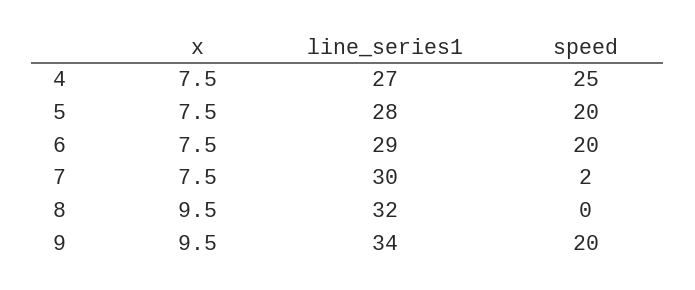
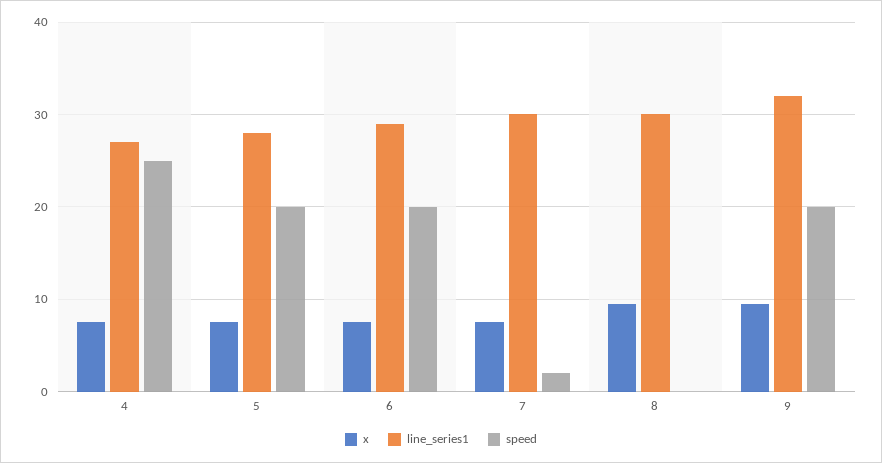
  {
    "x": {
      "4": 7.5,
      "5": 7.5,
      "6": 7.5,
      "7": 7.5,
      "8": 9.5,
      "9": 9.5
    },
    "line_series1": {
      "4": 27,
      "5": 28,
      "6": 29,
      "7": 30,
-     "8": 32,
+     "8": 30,
-     "9": 34
+     "9": 32
    },
    "speed": {
      "4": 25,
      "5": 20,
      "6": 20,
      "7": 2,
      "8": 0,
      "9": 20
    }
  }

